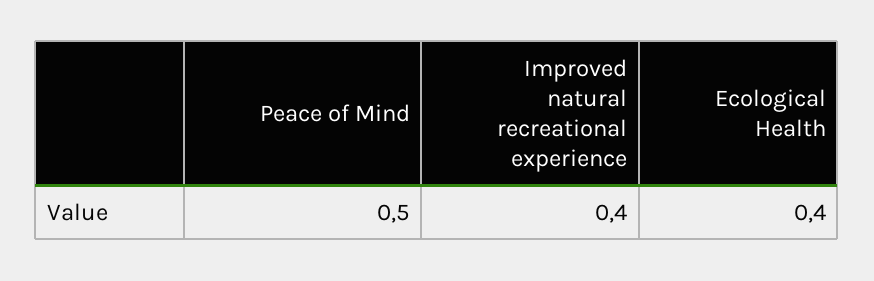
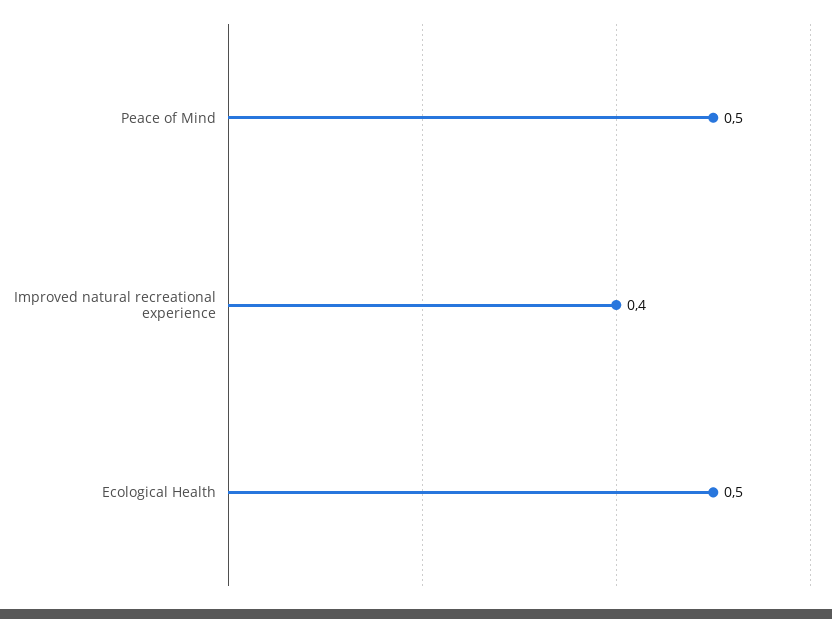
  {
    "Peace of Mind": 0.5,
    "Improved natural recreational experience": 0.4,
-   "Ecological Health": 0.4
+   "Ecological Health": 0.5
  }

